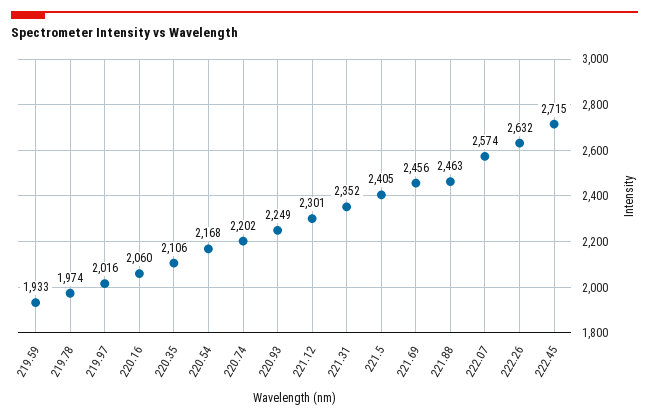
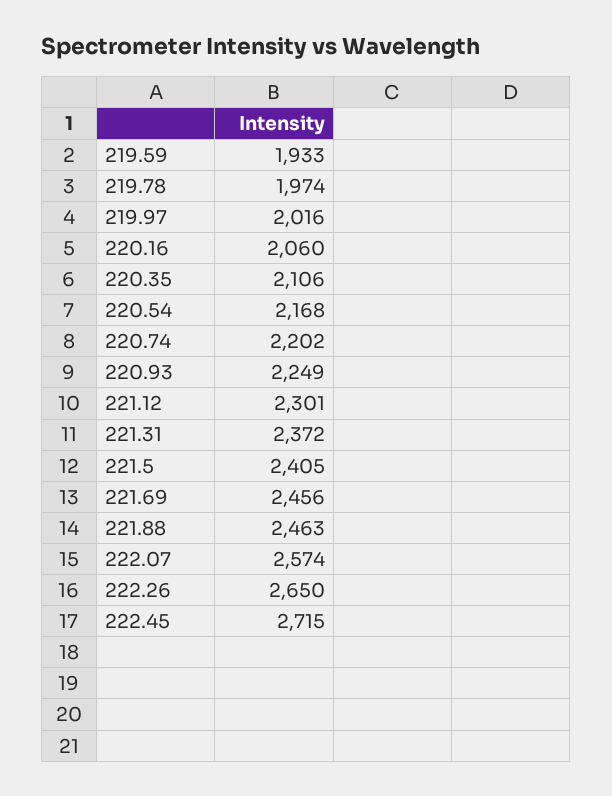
  {
    "219.59": 1933,
    "219.78": 1974,
    "219.97": 2016,
    "220.16": 2060,
    "220.35": 2106,
    "220.54": 2168,
    "220.74": 2202,
    "220.93": 2249,
    "221.12": 2301,
-   "221.31": 2352,
+   "221.31": 2372,
    "221.5": 2405,
    "221.69": 2456,
    "221.88": 2463,
    "222.07": 2574,
-   "222.26": 2632,
+   "222.26": 2650,
    "222.45": 2715
  }

